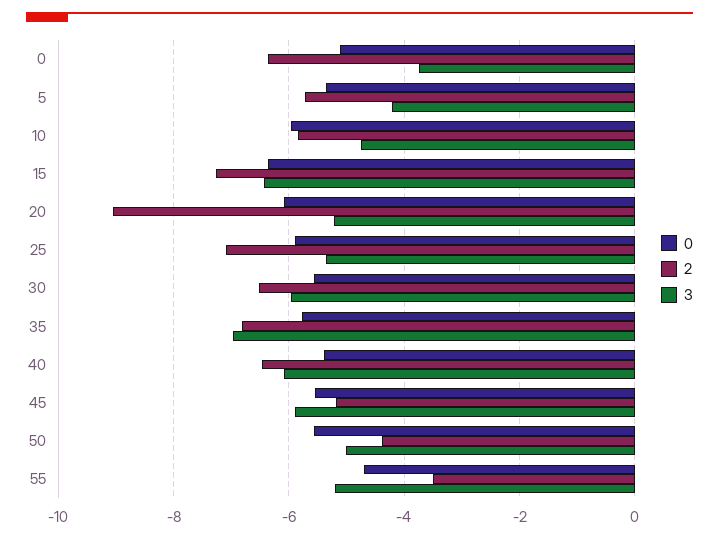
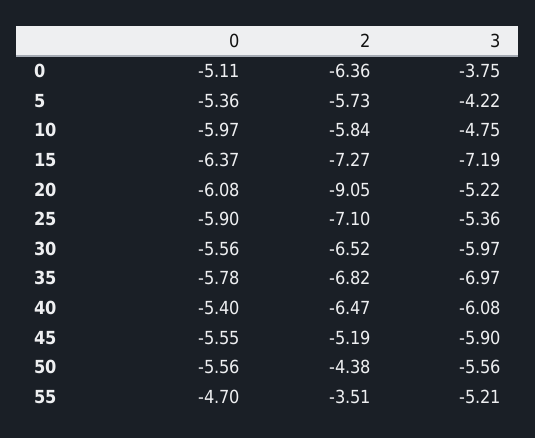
  {
    "0": {
      "0": -5.11,
      "5": -5.36,
      "10": -5.97,
      "15": -6.37,
      "20": -6.08,
      "25": -5.9,
      "30": -5.56,
      "35": -5.78,
      "40": -5.4,
      "45": -5.55,
      "50": -5.56,
      "55": -4.7
    },
    "2": {
      "0": -6.36,
      "5": -5.73,
      "10": -5.84,
      "15": -7.27,
      "20": -9.05,
      "25": -7.1,
      "30": -6.52,
      "35": -6.82,
      "40": -6.47,
      "45": -5.19,
      "50": -4.38,
      "55": -3.51
    },
    "3": {
      "0": -3.75,
      "5": -4.22,
      "10": -4.75,
-     "15": -6.4,
+     "15": -7.19,
      "20": -5.22,
      "25": -5.36,
      "30": -5.97,
      "35": -6.97,
      "40": -6.08,
      "45": -5.9,
-     "50": -5,
+     "50": -5.56,
      "55": -5.21
    }
  }

